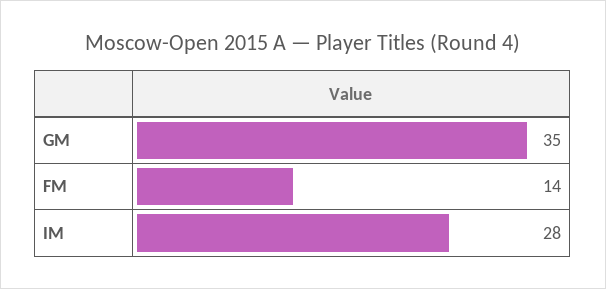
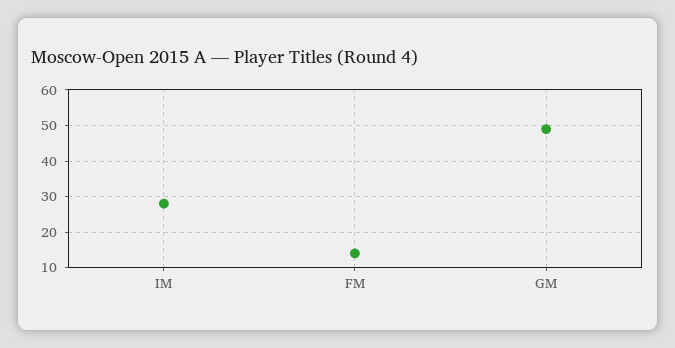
  {
-   "GM": 35,
+   "GM": 50,
    "FM": 14,
    "IM": 28
  }

